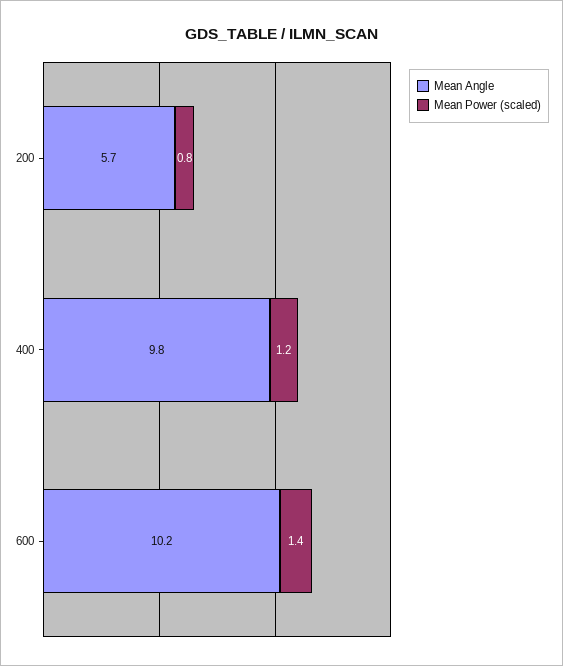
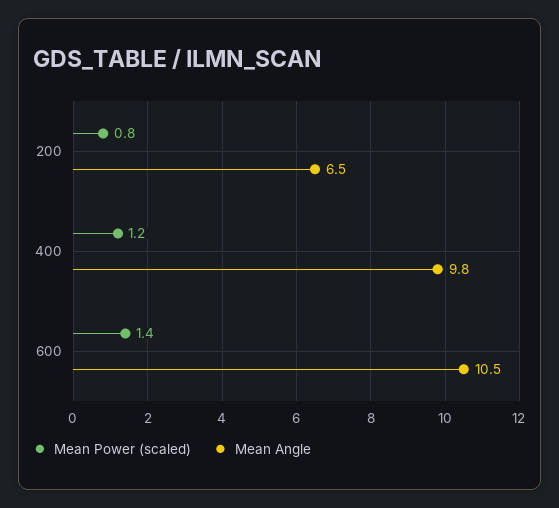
  {
    "Mean Angle": {
-     "200": 5.7,
+     "200": 6.5,
      "400": 9.8,
-     "600": 10.2
+     "600": 10.5
    },
    "Mean Power (scaled)": {
      "200": 0.8,
      "400": 1.2,
      "600": 1.4
    }
  }

